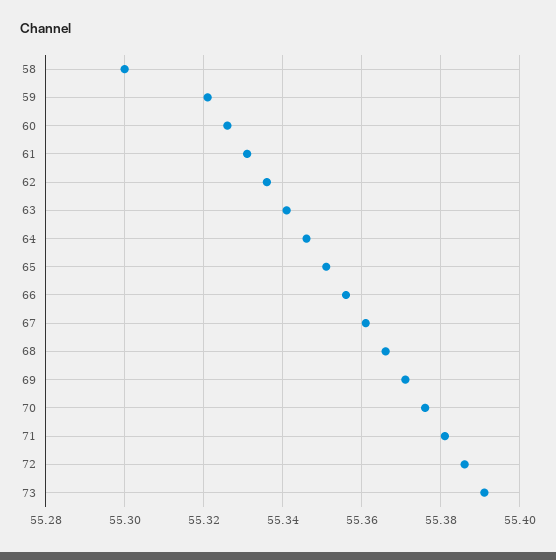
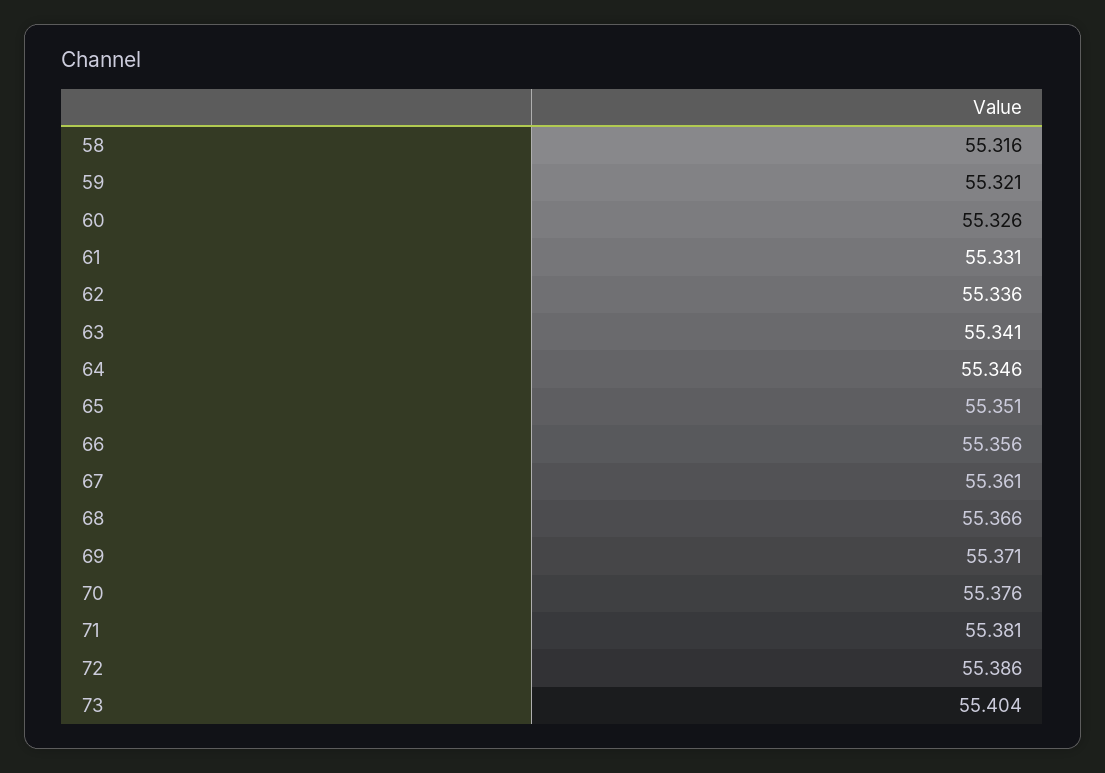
  {
-   "58": 55.3,
+   "58": 55.316,
    "59": 55.321,
    "60": 55.326,
    "61": 55.331,
    "62": 55.336,
    "63": 55.341,
    "64": 55.346,
    "65": 55.351,
    "66": 55.356,
    "67": 55.361,
    "68": 55.366,
    "69": 55.371,
    "70": 55.376,
    "71": 55.381,
    "72": 55.386,
-   "73": 55.39
+   "73": 55.404
  }

